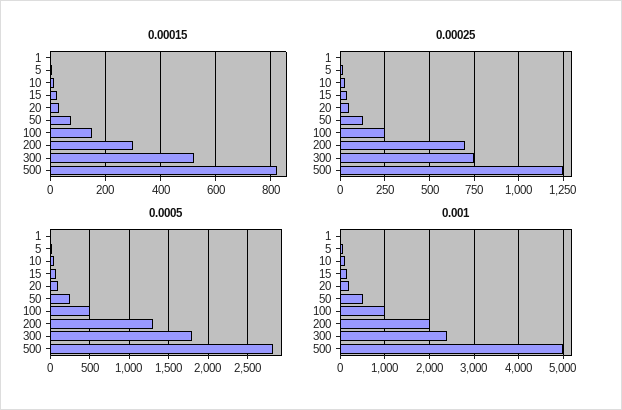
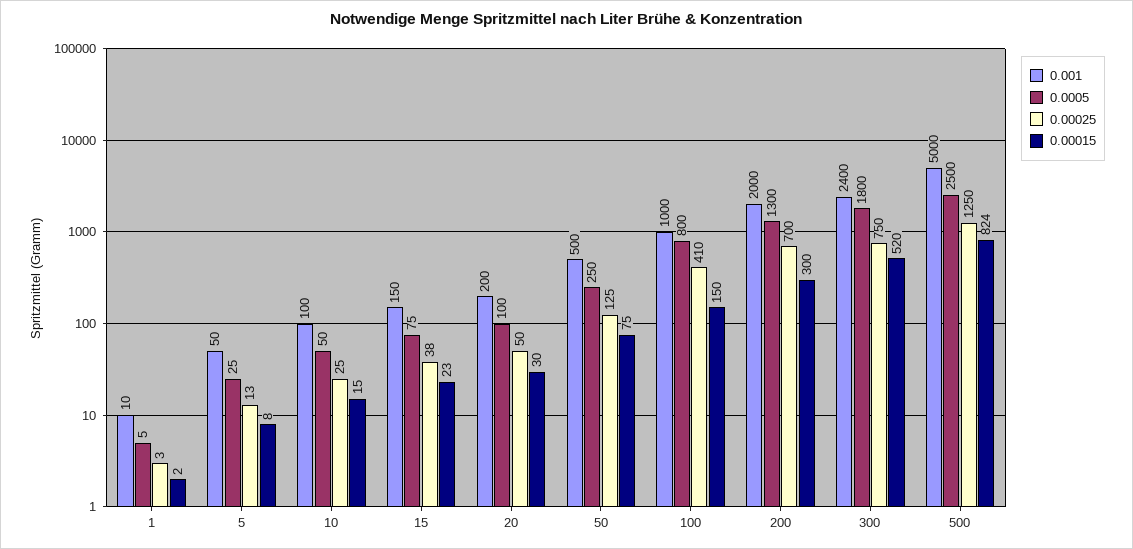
  {
    "0.00015": {
      "1": 2,
      "5": 8,
      "10": 15,
      "15": 23,
      "20": 30,
      "50": 75,
      "100": 150,
      "200": 300,
      "300": 520,
      "500": 824
    },
    "0.00025": {
      "1": 3,
      "5": 13,
      "10": 25,
      "15": 38,
      "20": 50,
      "50": 125,
-     "100": 250,
+     "100": 410,
      "200": 700,
      "300": 750,
      "500": 1250
    },
    "0.0005": {
      "1": 5,
      "5": 25,
      "10": 50,
      "15": 75,
      "20": 100,
      "50": 250,
-     "100": 500,
+     "100": 800,
      "200": 1300,
      "300": 1800,
-     "500": 2800
+     "500": 2500
    },
    "0.001": {
      "1": 10,
      "5": 50,
      "10": 100,
      "15": 150,
      "20": 200,
      "50": 500,
      "100": 1000,
      "200": 2000,
      "300": 2400,
      "500": 5000
    }
  }

